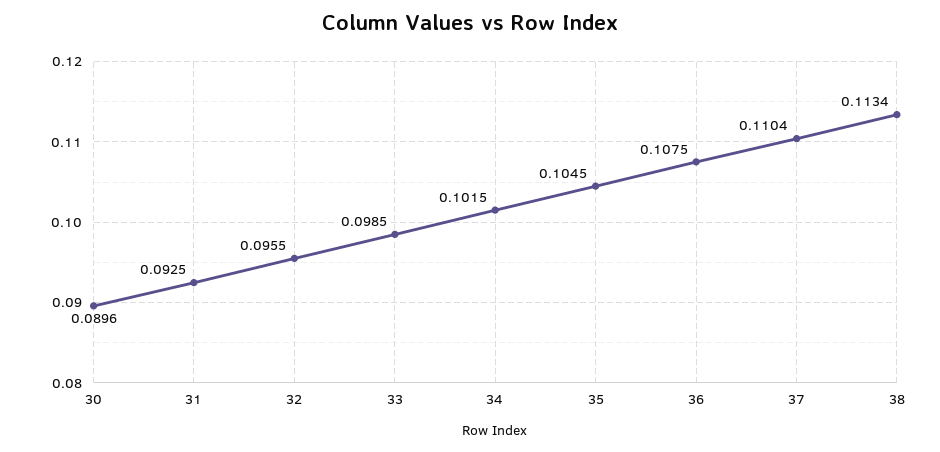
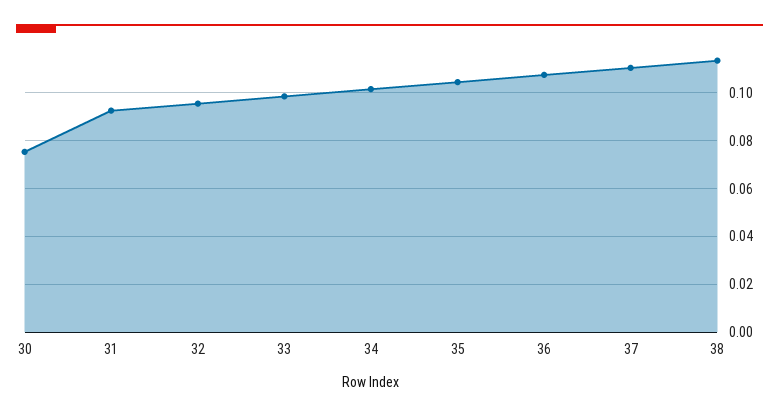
  {
-   "30": 0.0896,
+   "30": 0.075,
    "31": 0.0925,
    "32": 0.0955,
    "33": 0.0985,
    "34": 0.1015,
    "35": 0.1045,
    "36": 0.1075,
    "37": 0.1104,
    "38": 0.1134
  }

